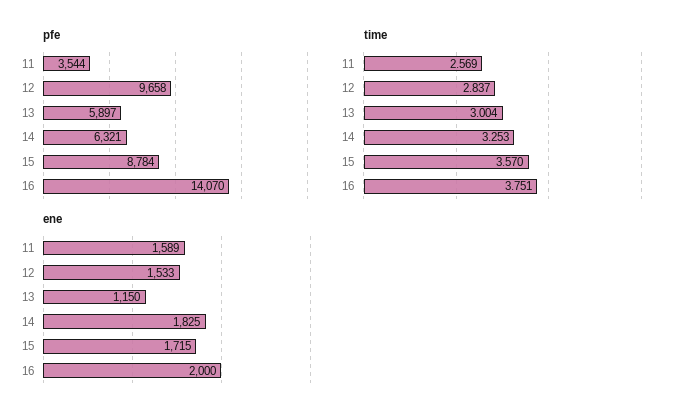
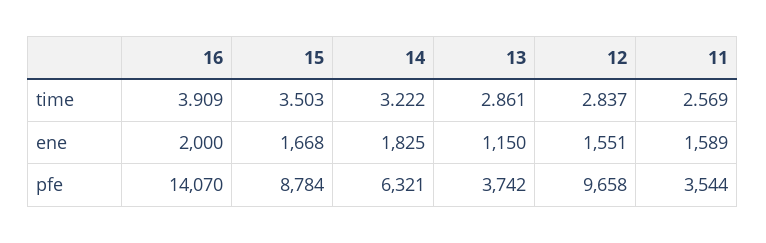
  {
    "pfe": {
      "11": 3544,
      "12": 9658,
-     "13": 5897,
+     "13": 3742,
      "14": 6321,
      "15": 8784,
      "16": 14070
    },
    "time": {
      "11": 2.569,
      "12": 2.837,
-     "13": 3.004,
+     "13": 2.861,
-     "14": 3.253,
+     "14": 3.222,
-     "15": 3.57,
+     "15": 3.503,
-     "16": 3.751
+     "16": 3.909
    },
    "ene": {
      "11": 1589,
-     "12": 1533,
+     "12": 1551,
      "13": 1150,
      "14": 1825,
-     "15": 1715,
+     "15": 1668,
      "16": 2000
    }
  }

